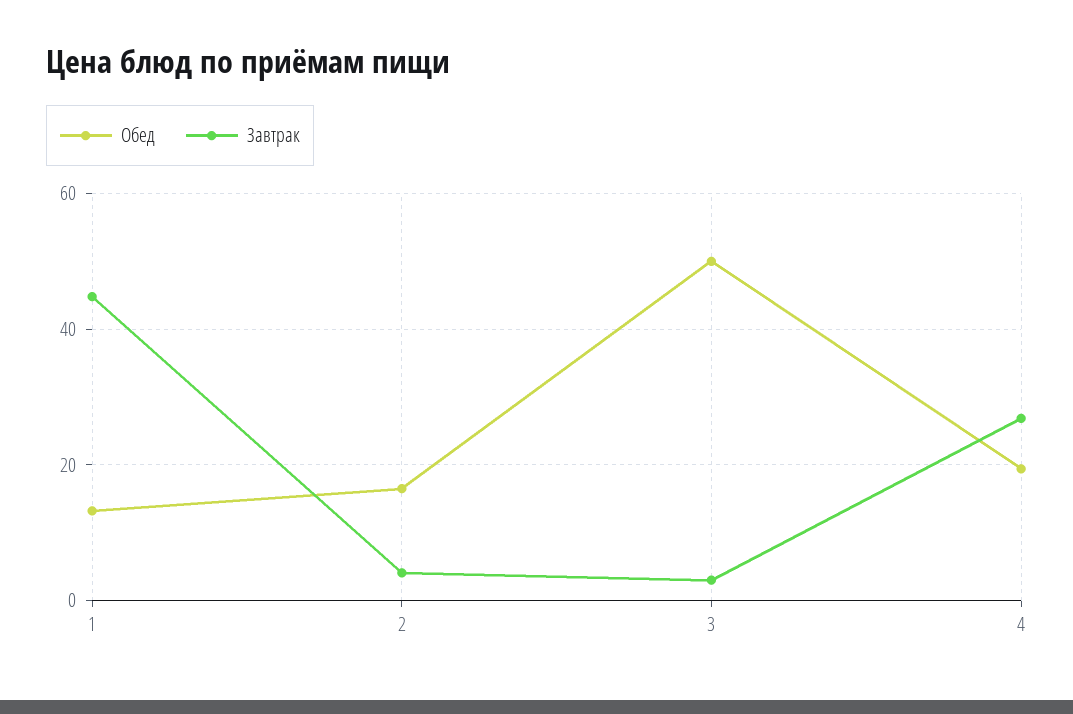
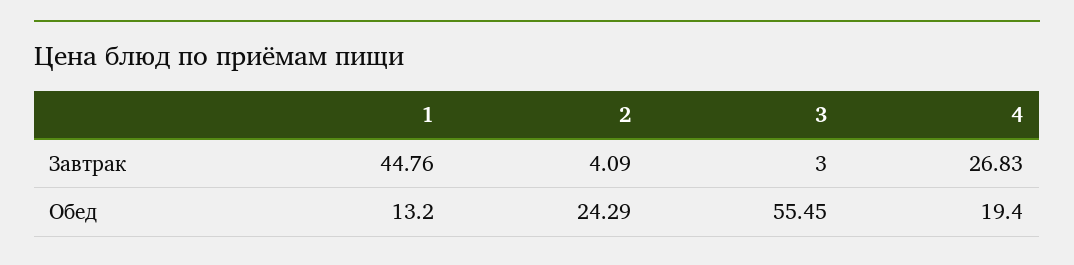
  {
    "Обед": {
      "1": 13.2,
-     "2": 16,
+     "2": 24.29,
-     "3": 50,
+     "3": 55.45,
      "4": 19.4
    },
    "Завтрак": {
      "1": 44.76,
      "2": 4.09,
      "3": 3,
      "4": 26.83
    }
  }

